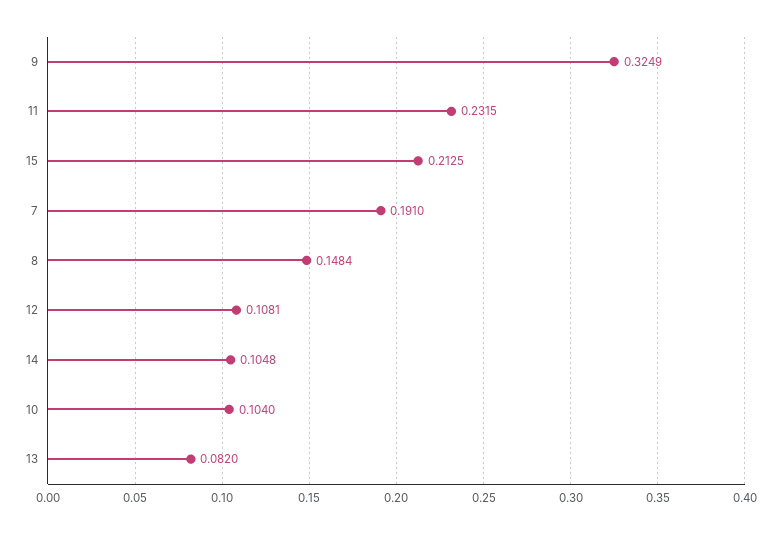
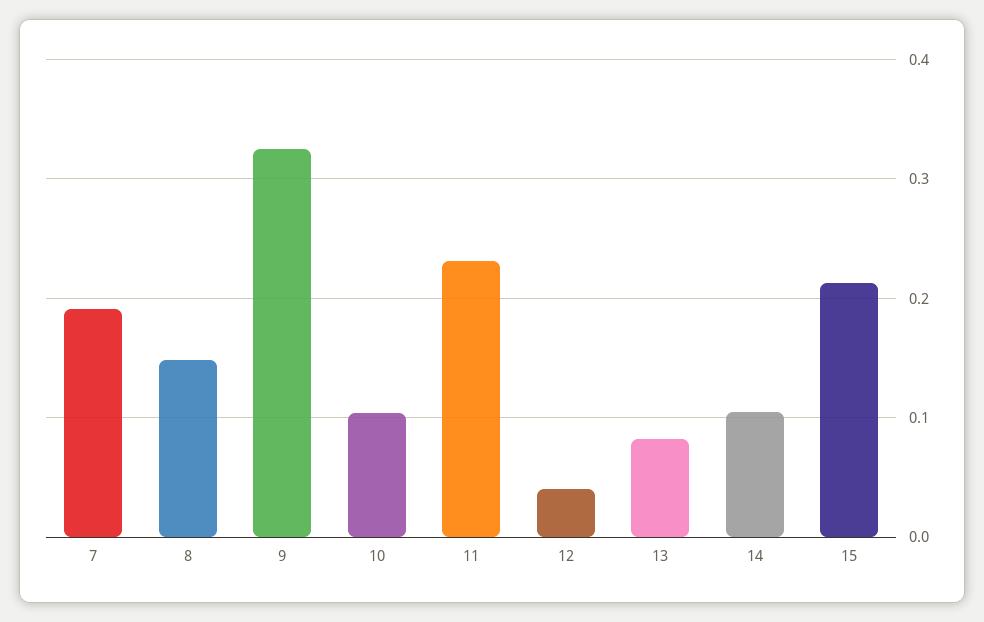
  {
    "9": 0.3249,
    "11": 0.2315,
    "15": 0.2125,
    "7": 0.191,
    "8": 0.1484,
-   "12": 0.1081,
+   "12": 0.04,
    "14": 0.1048,
    "10": 0.104,
    "13": 0.082
  }

